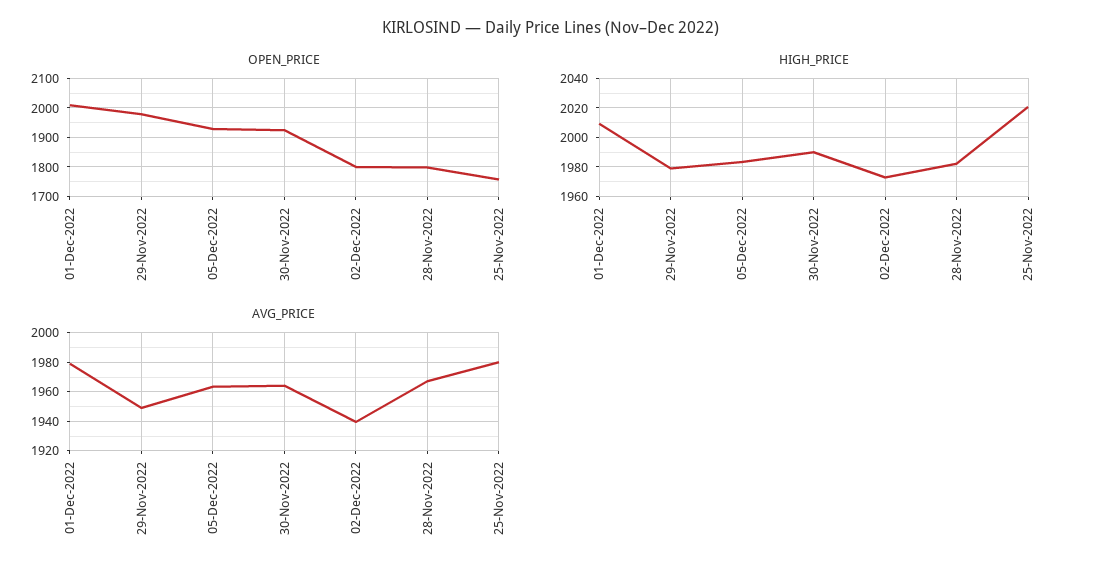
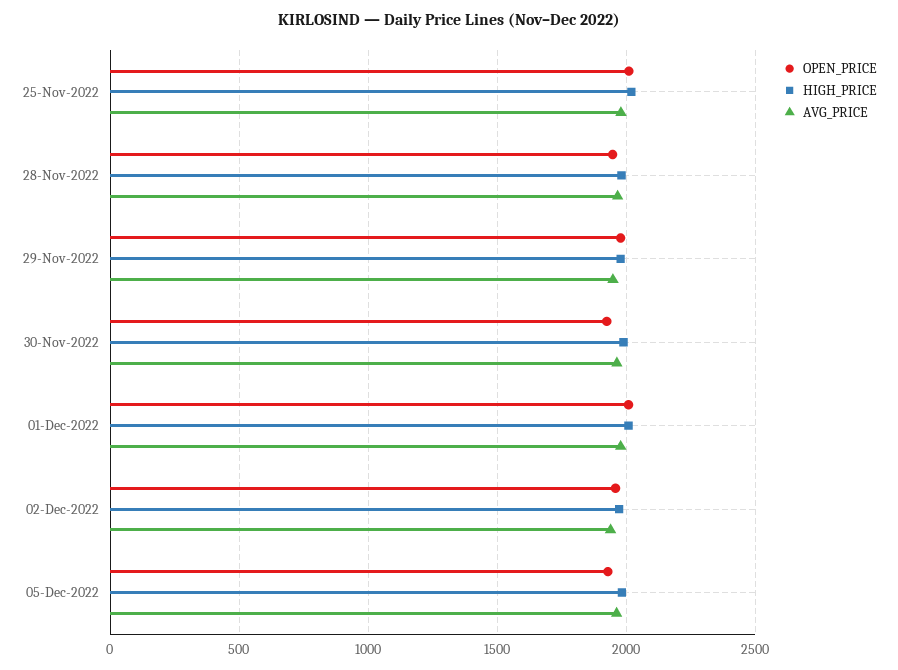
  {
    "OPEN_PRICE": {
      "01-Dec-2022": 2000,
      "29-Nov-2022": 1975,
      "05-Dec-2022": 1925,
      "30-Nov-2022": 1925,
-     "02-Dec-2022": 1800,
+     "02-Dec-2022": 1950,
-     "28-Nov-2022": 1800,
+     "28-Nov-2022": 1950,
-     "25-Nov-2022": 1750
+     "25-Nov-2022": 2000
    },
    "HIGH_PRICE": {
      "01-Dec-2022": 2010,
      "29-Nov-2022": 1980,
      "05-Dec-2022": 1985,
      "30-Nov-2022": 1990,
      "02-Dec-2022": 1975,
      "28-Nov-2022": 1980,
      "25-Nov-2022": 2020
    },
    "AVG_PRICE": {
      "01-Dec-2022": 1980,
      "29-Nov-2022": 1950,
      "05-Dec-2022": 1965,
      "30-Nov-2022": 1965,
      "02-Dec-2022": 1940,
      "28-Nov-2022": 1965,
      "25-Nov-2022": 1980
    }
  }

